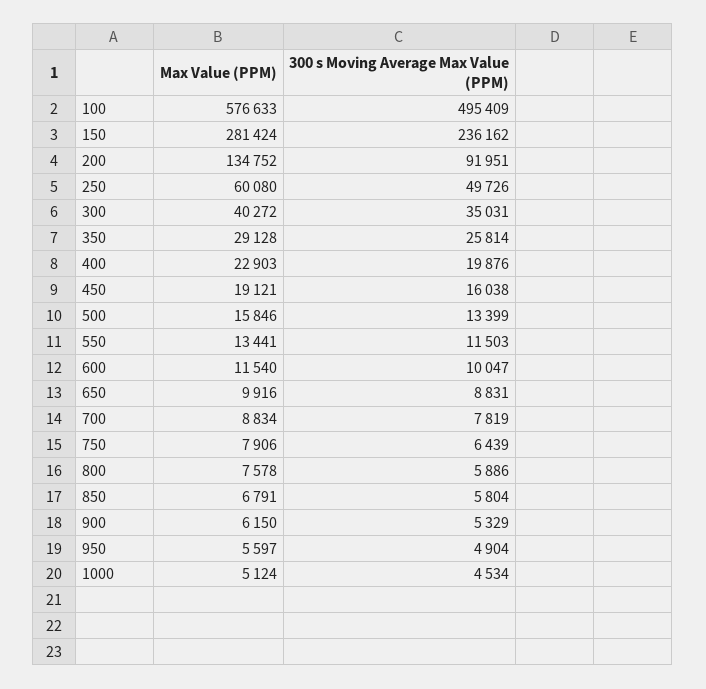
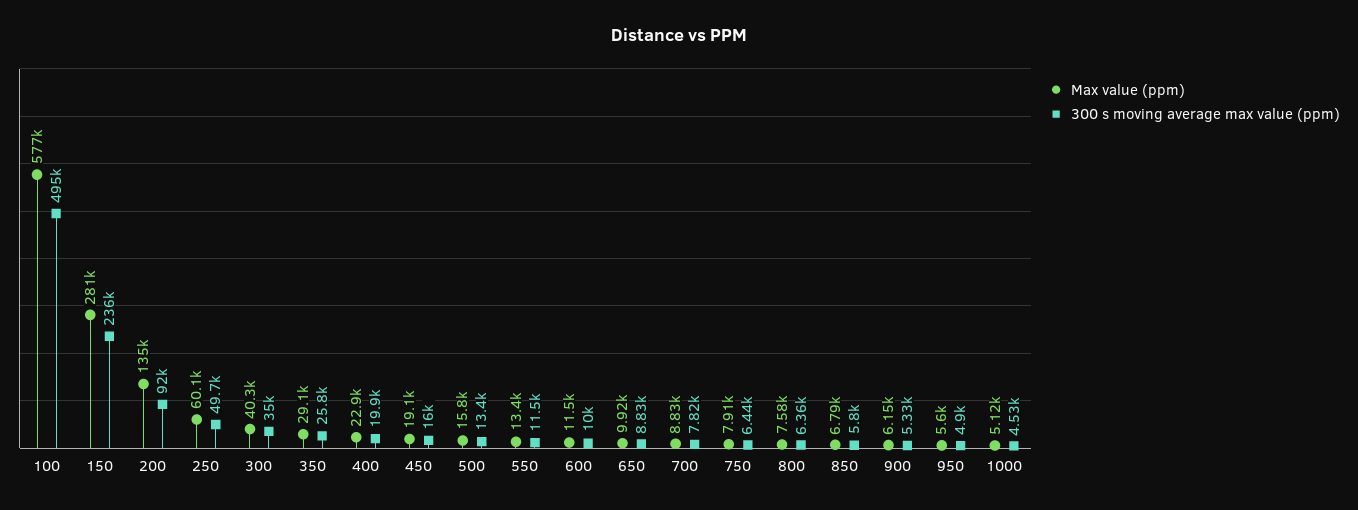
  {
    "Max Value (PPM)": {
      "100": 576633,
      "150": 281424,
      "200": 134752,
      "250": 60080,
      "300": 40272,
      "350": 29128,
      "400": 22903,
      "450": 19121,
      "500": 15846,
      "550": 13441,
      "600": 11540,
      "650": 9916,
      "700": 8834,
      "750": 7906,
      "800": 7578,
      "850": 6791,
      "900": 6150,
      "950": 5597,
      "1000": 5124
    },
    "300 s Moving Average Max Value (PPM)": {
      "100": 495409,
      "150": 236162,
      "200": 91951,
      "250": 49726,
      "300": 35031,
      "350": 25814,
      "400": 19876,
      "450": 16038,
      "500": 13399,
      "550": 11503,
      "600": 10047,
      "650": 8831,
      "700": 7819,
      "750": 6439,
-     "800": 5886,
+     "800": 6360,
      "850": 5804,
      "900": 5329,
      "950": 4904,
      "1000": 4534
    }
  }

